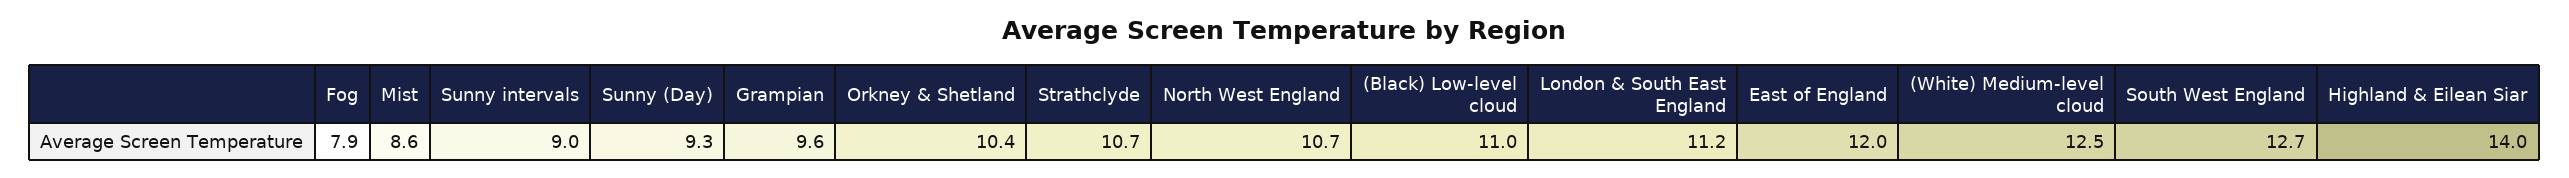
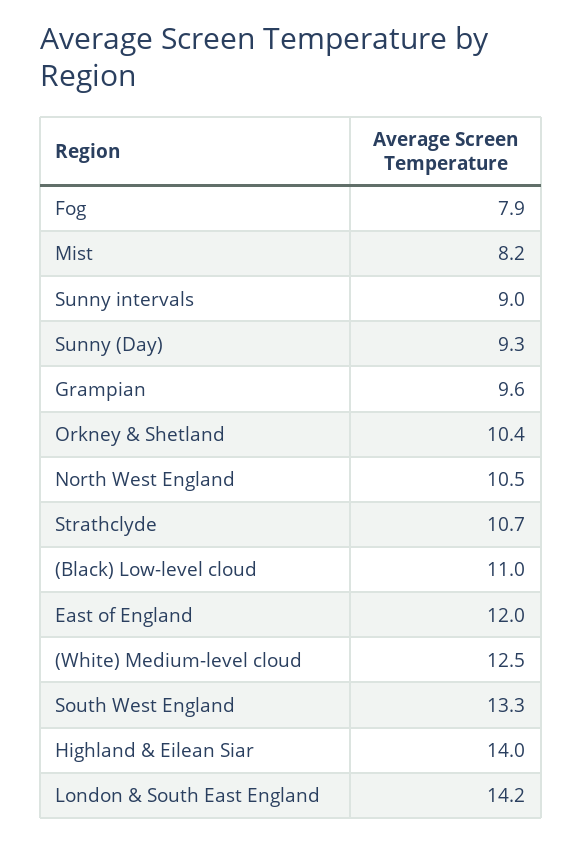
  {
    "Fog": 7.9,
-   "Mist": 8.6,
+   "Mist": 8.2,
    "Sunny intervals": 9,
    "Sunny (Day)": 9.3,
    "Grampian": 9.6,
    "Orkney & Shetland": 10.4,
    "Strathclyde": 10.7,
-   "North West England": 10.7,
+   "North West England": 10.5,
    "(Black) Low-level cloud": 11,
-   "London & South East England": 11.2,
+   "London & South East England": 14.2,
    "East of England": 12,
    "(White) Medium-level cloud": 12.5,
-   "South West England": 12.7,
+   "South West England": 13.3,
    "Highland & Eilean Siar": 14
  }

